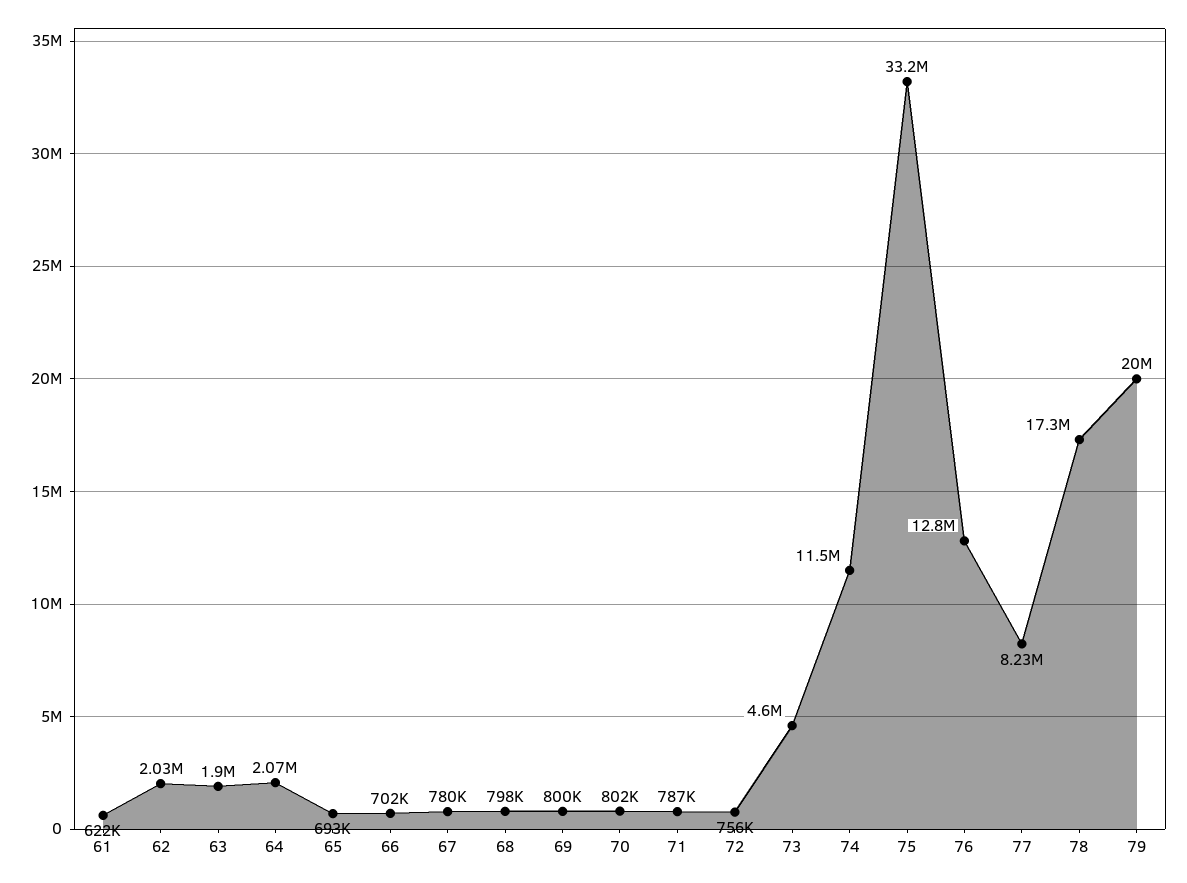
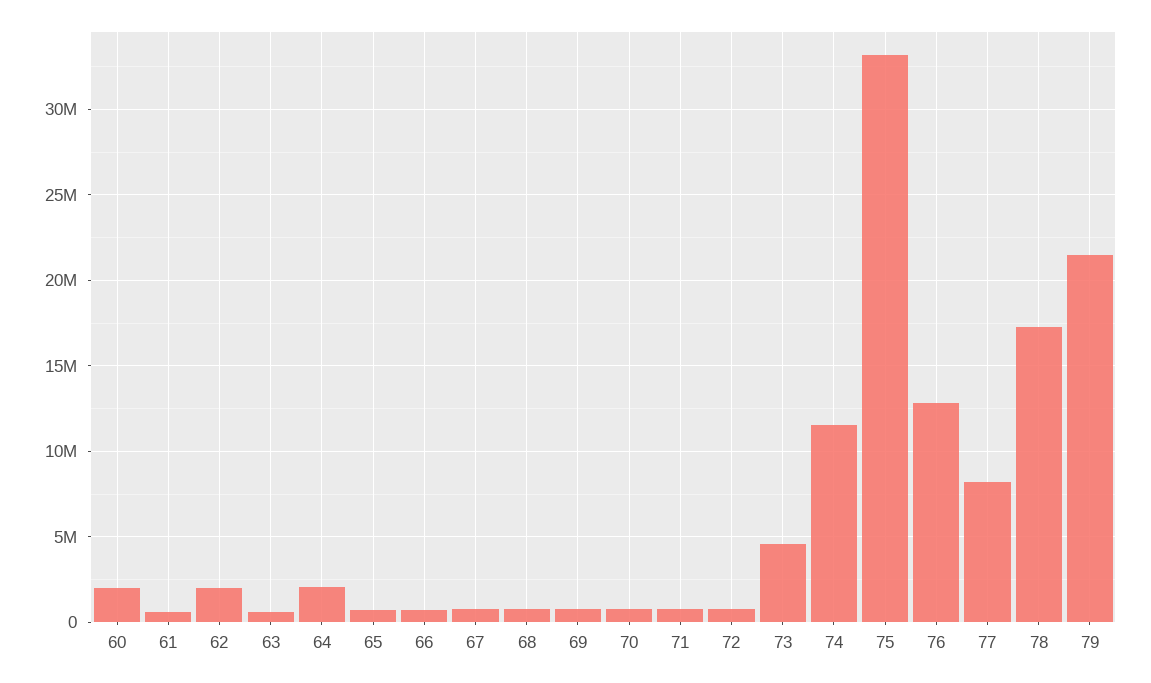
  {
    "61": 622000,
    "62": 2030000,
-   "63": 1900000,
+   "63": 500000,
    "64": 2070000,
    "65": 693000,
    "66": 702000,
    "67": 780000,
    "68": 798000,
    "69": 800000,
    "70": 802000,
    "71": 787000,
    "72": 756000,
    "73": 4600000,
    "74": 11500000,
    "75": 33200000,
    "76": 12800000,
    "77": 8230000,
    "78": 17300000,
-   "79": 20000000
+   "79": 21500000,
+   "60": 2000000
  }

